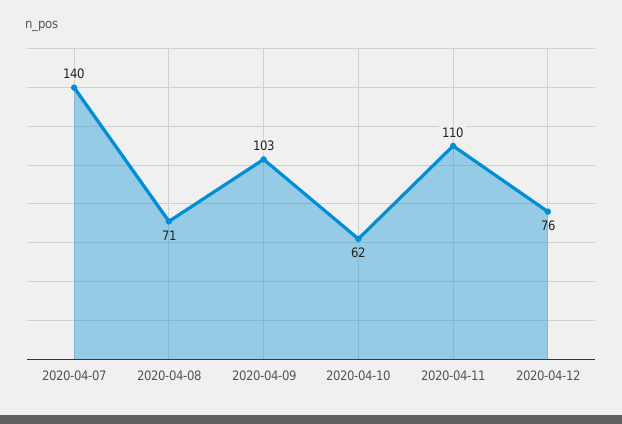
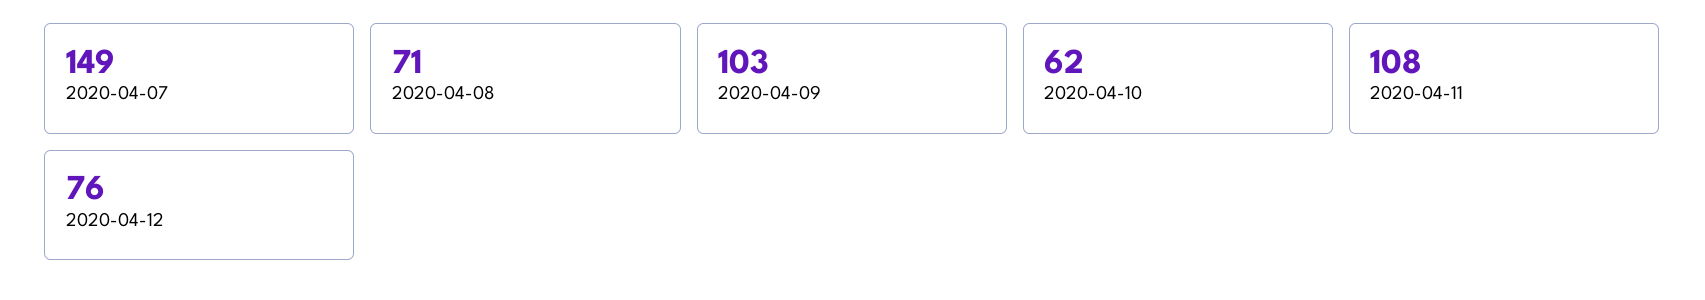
  {
-   "2020-04-07": 140,
+   "2020-04-07": 149,
    "2020-04-08": 71,
    "2020-04-09": 103,
    "2020-04-10": 62,
-   "2020-04-11": 110,
+   "2020-04-11": 108,
    "2020-04-12": 76
  }

